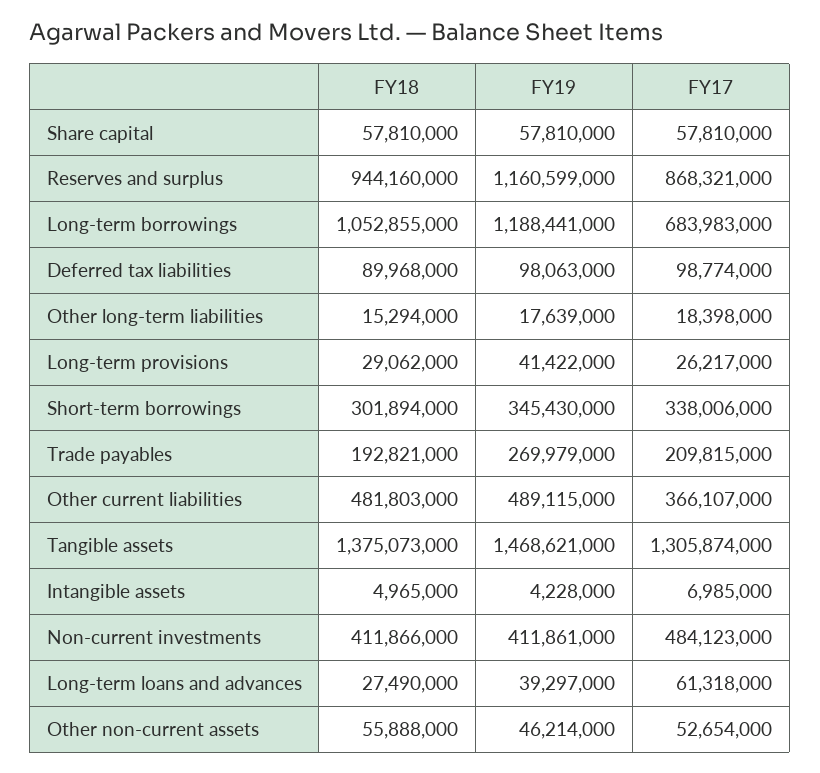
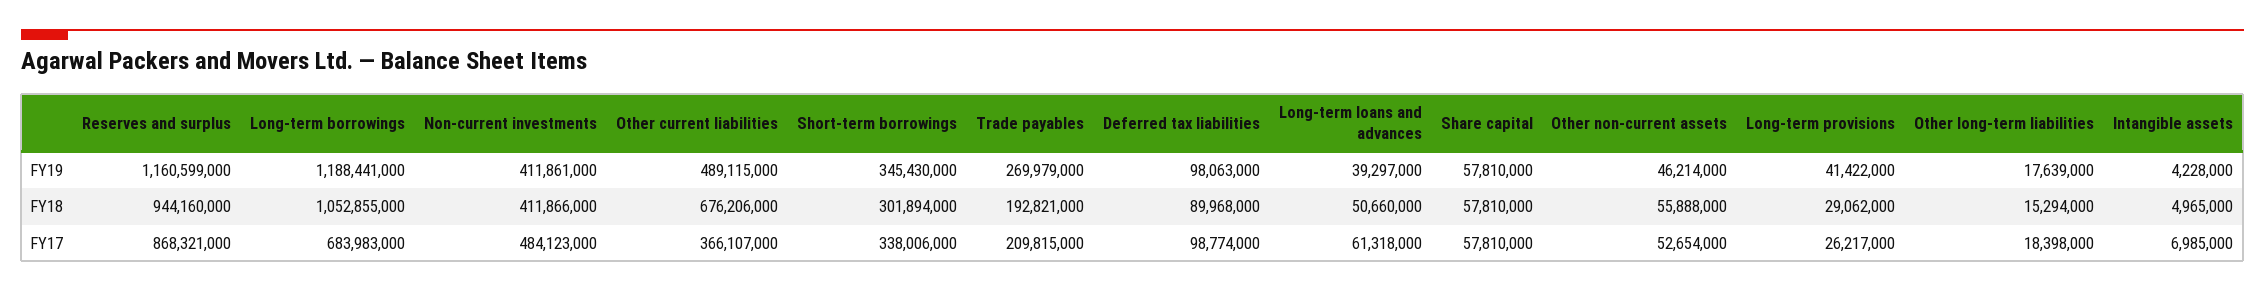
  {
    "FY18": {
      "Share capital": 57810000,
      "Reserves and surplus": 944160000,
      "Long-term borrowings": 1052855000,
      "Deferred tax liabilities": 89968000,
      "Other long-term liabilities": 15294000,
      "Long-term provisions": 29062000,
      "Short-term borrowings": 301894000,
      "Trade payables": 192821000,
-     "Other current liabilities": 481803000,
+     "Other current liabilities": 676206000,
-     "Tangible assets": 1375073000,
      "Intangible assets": 4965000,
      "Non-current investments": 411866000,
-     "Long-term loans and advances": 27490000,
+     "Long-term loans and advances": 50660000,
      "Other non-current assets": 55888000
    },
    "FY19": {
      "Share capital": 57810000,
      "Reserves and surplus": 1160599000,
      "Long-term borrowings": 1188441000,
      "Deferred tax liabilities": 98063000,
      "Other long-term liabilities": 17639000,
      "Long-term provisions": 41422000,
      "Short-term borrowings": 345430000,
      "Trade payables": 269979000,
      "Other current liabilities": 489115000,
-     "Tangible assets": 1468621000,
      "Intangible assets": 4228000,
      "Non-current investments": 411861000,
      "Long-term loans and advances": 39297000,
      "Other non-current assets": 46214000
    },
    "FY17": {
      "Share capital": 57810000,
      "Reserves and surplus": 868321000,
      "Long-term borrowings": 683983000,
      "Deferred tax liabilities": 98774000,
      "Other long-term liabilities": 18398000,
      "Long-term provisions": 26217000,
      "Short-term borrowings": 338006000,
      "Trade payables": 209815000,
      "Other current liabilities": 366107000,
-     "Tangible assets": 1305874000,
      "Intangible assets": 6985000,
      "Non-current investments": 484123000,
      "Long-term loans and advances": 61318000,
      "Other non-current assets": 52654000
    }
  }

